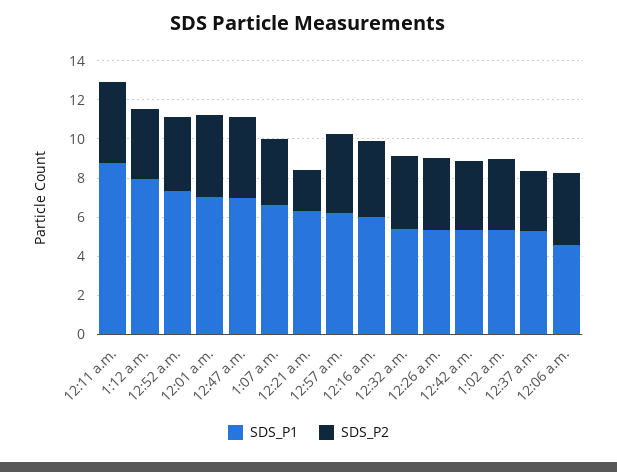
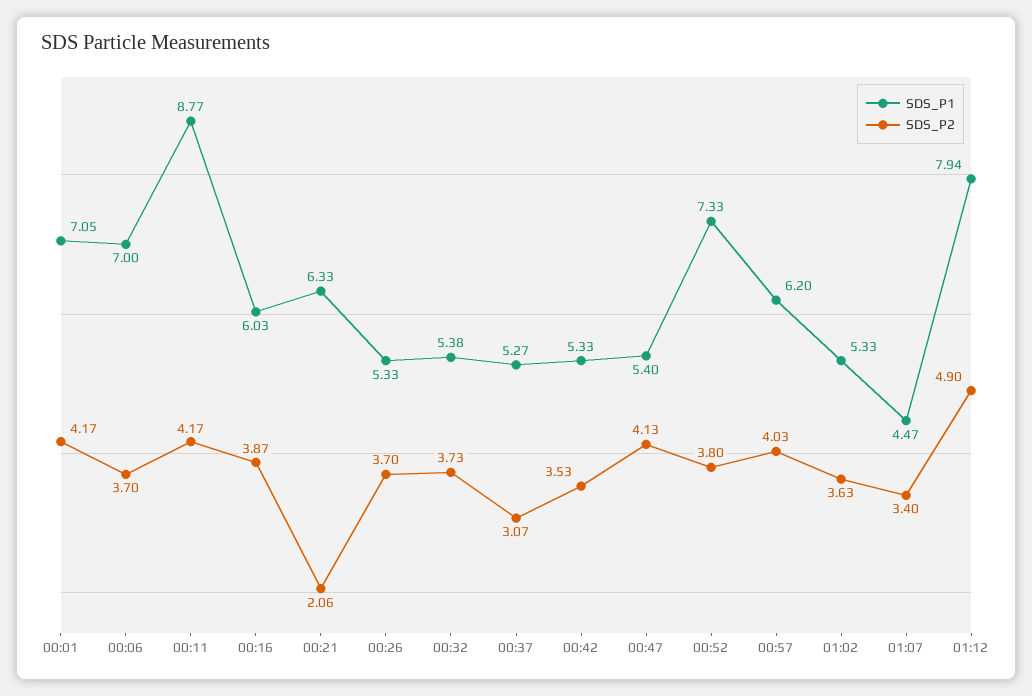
  {
    "SDS_P1": {
      "12:11 a.m.": 8.77,
      "1:12 a.m.": 7.94,
      "12:52 a.m.": 7.33,
      "12:01 a.m.": 7.05,
-     "12:47 a.m.": 7,
+     "12:47 a.m.": 5.4,
-     "1:07 a.m.": 6.5,
+     "1:07 a.m.": 4.47,
      "12:21 a.m.": 6.33,
      "12:57 a.m.": 6.2,
      "12:16 a.m.": 6.03,
      "12:32 a.m.": 5.38,
      "12:26 a.m.": 5.33,
      "12:42 a.m.": 5.33,
      "1:02 a.m.": 5.33,
      "12:37 a.m.": 5.27,
-     "12:06 a.m.": 4.5
+     "12:06 a.m.": 7
    },
    "SDS_P2": {
      "12:11 a.m.": 4.17,
-     "1:12 a.m.": 3.5,
+     "1:12 a.m.": 4.9,
      "12:52 a.m.": 3.8,
      "12:01 a.m.": 4.17,
      "12:47 a.m.": 4.13,
      "1:07 a.m.": 3.4,
      "12:21 a.m.": 2.06,
      "12:57 a.m.": 4.03,
      "12:16 a.m.": 3.87,
      "12:32 a.m.": 3.73,
      "12:26 a.m.": 3.7,
      "12:42 a.m.": 3.53,
      "1:02 a.m.": 3.63,
      "12:37 a.m.": 3.07,
      "12:06 a.m.": 3.7
    }
  }

